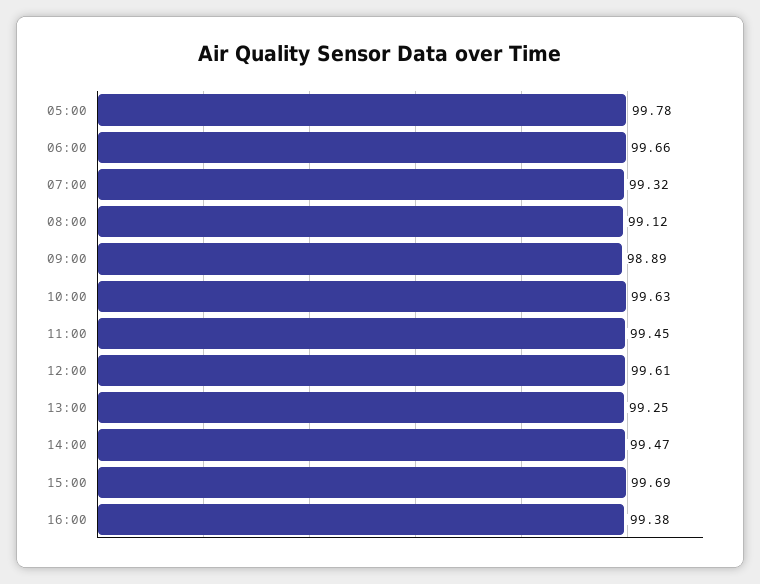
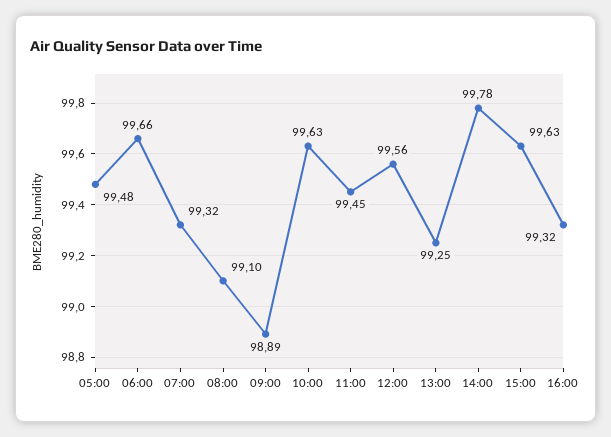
  {
-   "05:00": 99.78,
+   "05:00": 99.48,
    "06:00": 99.66,
    "07:00": 99.32,
-   "08:00": 99.12,
+   "08:00": 99.1,
    "09:00": 98.89,
    "10:00": 99.63,
    "11:00": 99.45,
-   "12:00": 99.61,
+   "12:00": 99.56,
    "13:00": 99.25,
-   "14:00": 99.47,
+   "14:00": 99.78,
-   "15:00": 99.69,
+   "15:00": 99.63,
-   "16:00": 99.38
+   "16:00": 99.32
  }

